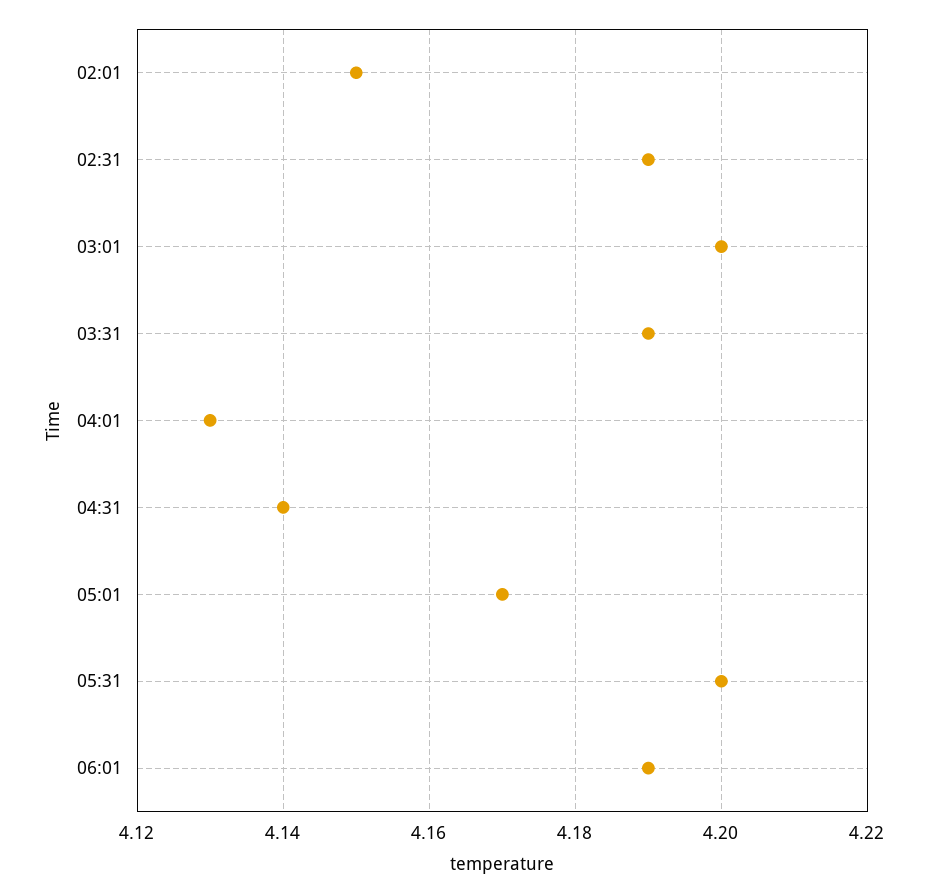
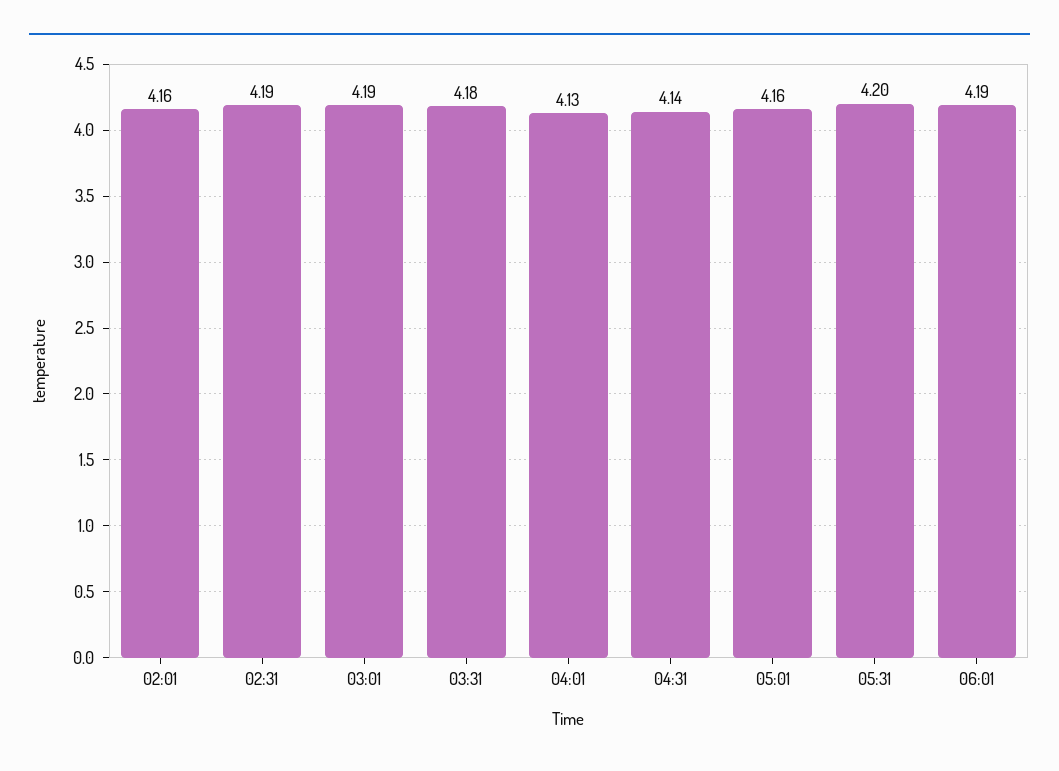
  {
-   "02:01": 4.15,
+   "02:01": 4.16,
    "02:31": 4.19,
-   "03:01": 4.2,
+   "03:01": 4.19,
-   "03:31": 4.19,
+   "03:31": 4.18,
    "04:01": 4.13,
    "04:31": 4.14,
-   "05:01": 4.17,
+   "05:01": 4.16,
    "05:31": 4.2,
    "06:01": 4.19
  }

